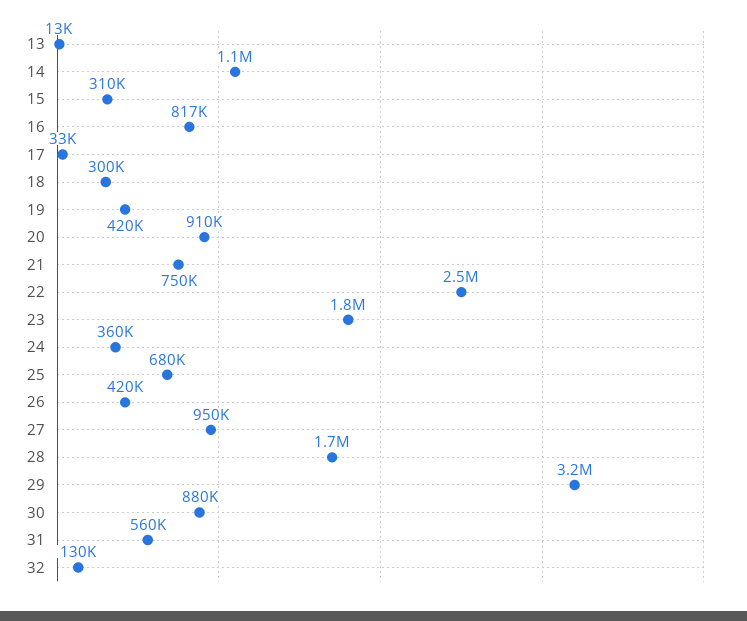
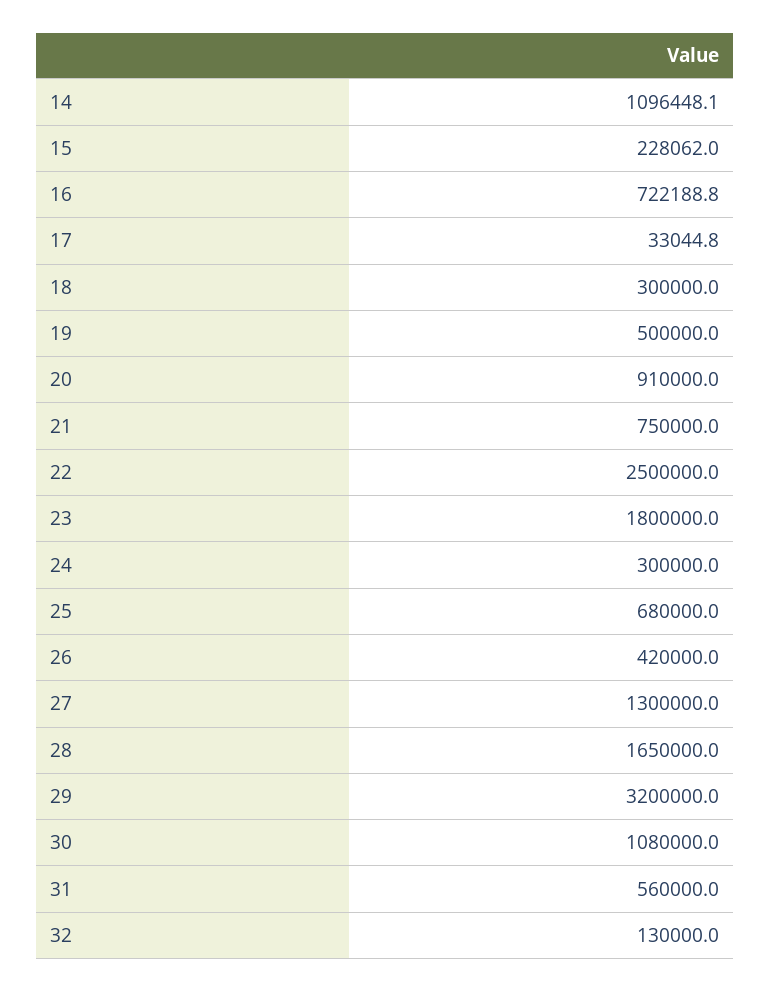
  {
-   "13": 13000,
    "14": 1096448.1,
-   "15": 310000,
+   "15": 228062,
-   "16": 817000,
+   "16": 722188.8,
    "17": 33044.8,
    "18": 300000,
-   "19": 420000,
+   "19": 500000,
    "20": 910000,
    "21": 750000,
    "22": 2500000,
    "23": 1800000,
-   "24": 360000,
+   "24": 300000,
    "25": 680000,
    "26": 420000,
-   "27": 950000,
+   "27": 1300000,
    "28": 1650000,
    "29": 3200000,
-   "30": 880000,
+   "30": 1080000,
    "31": 560000,
    "32": 130000
  }

